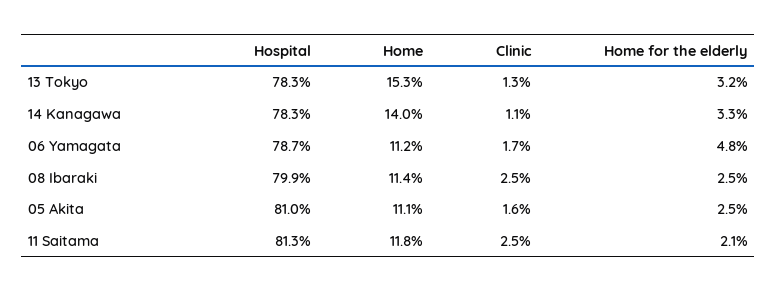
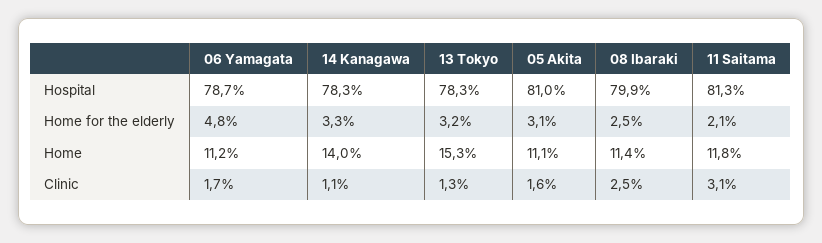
  {
    "Hospital": {
      "13 Tokyo": 78.3,
      "14 Kanagawa": 78.3,
      "06 Yamagata": 78.7,
      "08 Ibaraki": 79.9,
      "05 Akita": 81,
      "11 Saitama": 81.3
    },
    "Home": {
      "13 Tokyo": 15.3,
      "14 Kanagawa": 14,
      "06 Yamagata": 11.2,
      "08 Ibaraki": 11.4,
      "05 Akita": 11.1,
      "11 Saitama": 11.8
    },
    "Clinic": {
      "13 Tokyo": 1.3,
      "14 Kanagawa": 1.1,
      "06 Yamagata": 1.7,
      "08 Ibaraki": 2.5,
      "05 Akita": 1.6,
-     "11 Saitama": 2.5
+     "11 Saitama": 3.1
    },
    "Home for the elderly": {
      "13 Tokyo": 3.2,
      "14 Kanagawa": 3.3,
      "06 Yamagata": 4.8,
      "08 Ibaraki": 2.5,
-     "05 Akita": 2.5,
+     "05 Akita": 3.1,
      "11 Saitama": 2.1
    }
  }

